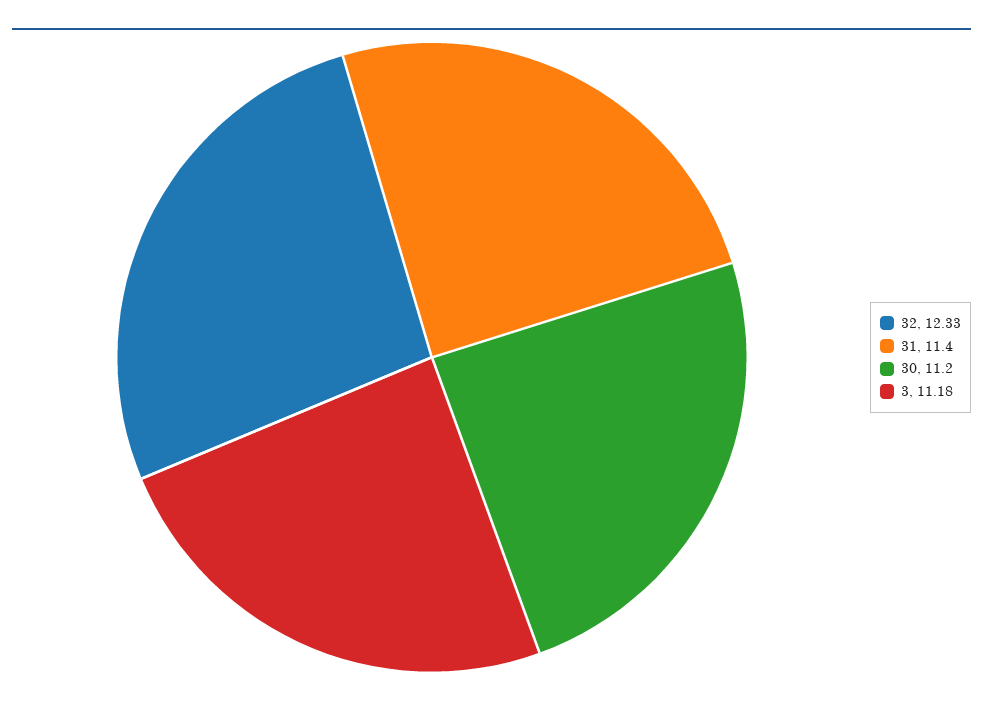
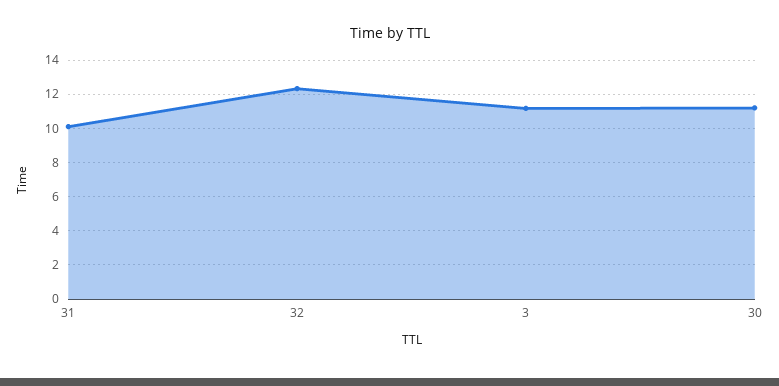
  {
    "32": 12.33,
-   "31": 11.4,
+   "31": 10,
    "30": 11.2,
    "3": 11.18
  }

